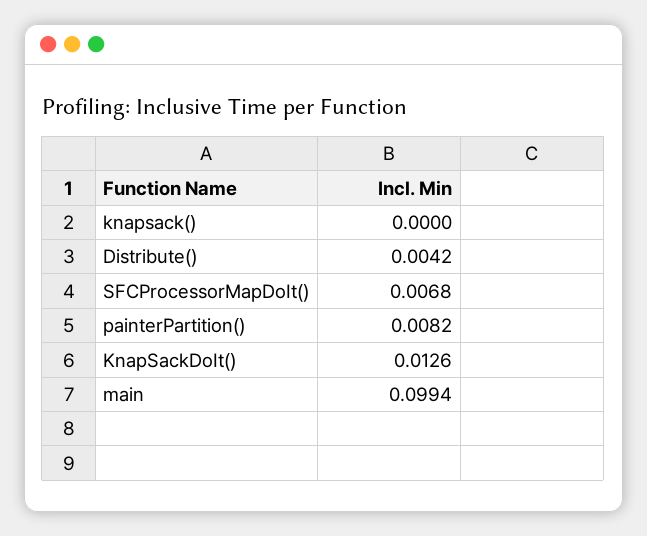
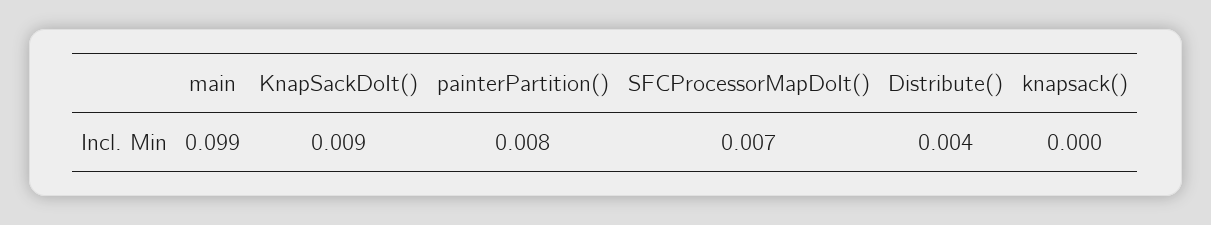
  {
    "knapsack()": 0,
    "Distribute()": 0.0042,
    "SFCProcessorMapDoIt()": 0.0068,
    "painterPartition()": 0.0082,
-   "KnapSackDoIt()": 0.0126,
+   "KnapSackDoIt()": 0.009,
    "main": 0.0994
  }

